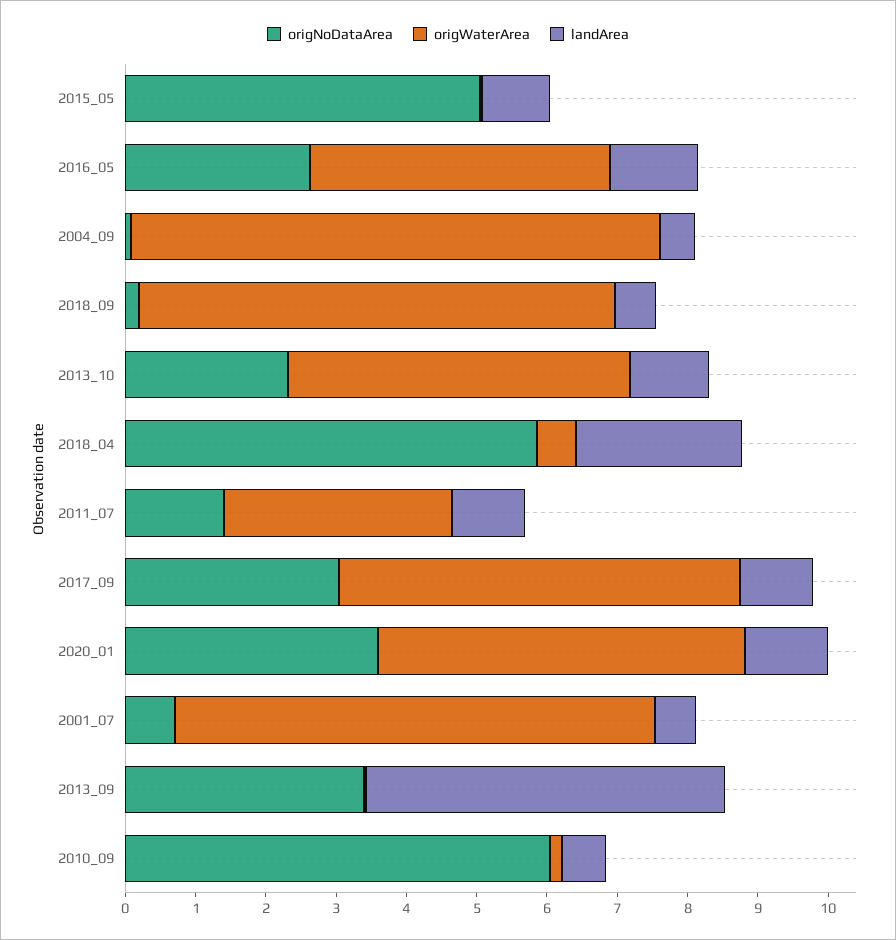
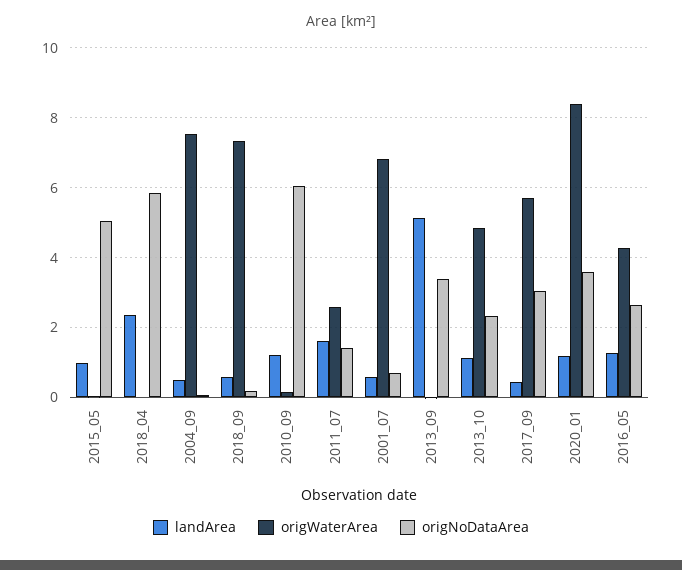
  {
    "origNoDataArea": {
      "2015_05": 5,
      "2016_05": 2.6,
      "2004_09": 0,
      "2018_09": 0.2,
      "2013_10": 2.4,
      "2018_04": 5.8,
      "2011_07": 1.4,
      "2017_09": 3,
      "2020_01": 3.6,
      "2001_07": 0.8,
      "2013_09": 3.4,
      "2010_09": 6
    },
    "origWaterArea": {
      "2015_05": 0,
      "2016_05": 4.2,
      "2004_09": 7.6,
-     "2018_09": 6.8,
+     "2018_09": 7.4,
      "2013_10": 4.8,
-     "2018_04": 0.6,
+     "2018_04": 0,
-     "2011_07": 3.2,
+     "2011_07": 2.6,
      "2017_09": 5.8,
-     "2020_01": 5.2,
+     "2020_01": 8.4,
      "2001_07": 6.8,
      "2013_09": 0,
      "2010_09": 0.2
    },
    "landArea": {
      "2015_05": 1,
      "2016_05": 1.2,
      "2004_09": 0.6,
      "2018_09": 0.6,
      "2013_10": 1.2,
      "2018_04": 2.4,
-     "2011_07": 1,
+     "2011_07": 1.6,
-     "2017_09": 1,
+     "2017_09": 0.4,
      "2020_01": 1.2,
      "2001_07": 0.6,
      "2013_09": 5.2,
-     "2010_09": 0.6
+     "2010_09": 1.2
    }
  }

